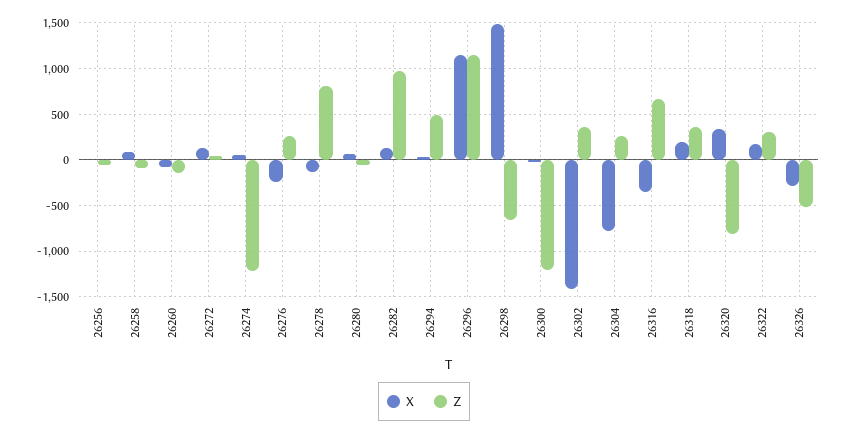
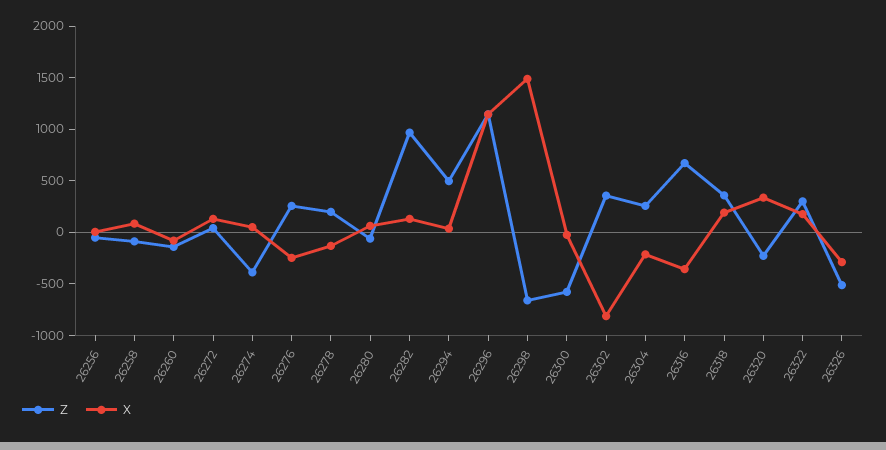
  {
    "X": {
      "26256": 0,
      "26258": 100,
      "26260": -100,
      "26272": 100,
      "26274": 100,
      "26276": -200,
      "26278": -100,
      "26280": 100,
      "26282": 100,
      "26294": 0,
      "26296": 1100,
      "26298": 1500,
      "26300": 0,
-     "26302": -1400,
+     "26302": -800,
-     "26304": -800,
+     "26304": -200,
      "26316": -400,
      "26318": 200,
      "26320": 300,
      "26322": 200,
      "26326": -300
    },
    "Z": {
      "26256": -100,
      "26258": -100,
      "26260": -100,
      "26272": 0,
-     "26274": -1200,
+     "26274": -400,
      "26276": 300,
-     "26278": 800,
+     "26278": 200,
      "26280": -100,
      "26282": 1000,
      "26294": 500,
      "26296": 1100,
      "26298": -700,
-     "26300": -1200,
+     "26300": -600,
      "26302": 400,
      "26304": 300,
      "26316": 700,
      "26318": 400,
-     "26320": -800,
+     "26320": -200,
      "26322": 300,
      "26326": -500
    }
  }

